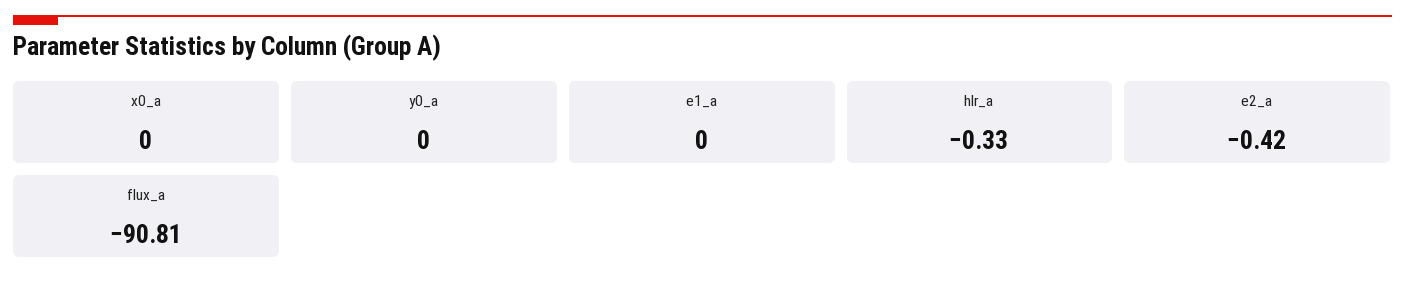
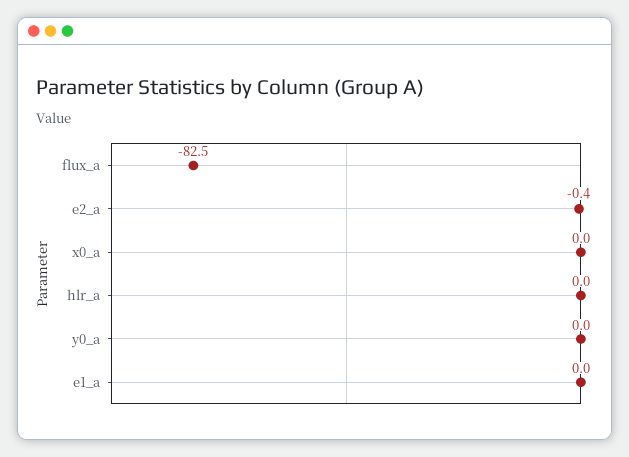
  {
    "x0_a": 0,
    "y0_a": 0,
    "e1_a": 0,
-   "hlr_a": -0.33,
+   "hlr_a": 0,
    "e2_a": -0.42,
-   "flux_a": -90.81
+   "flux_a": -82.5
  }

